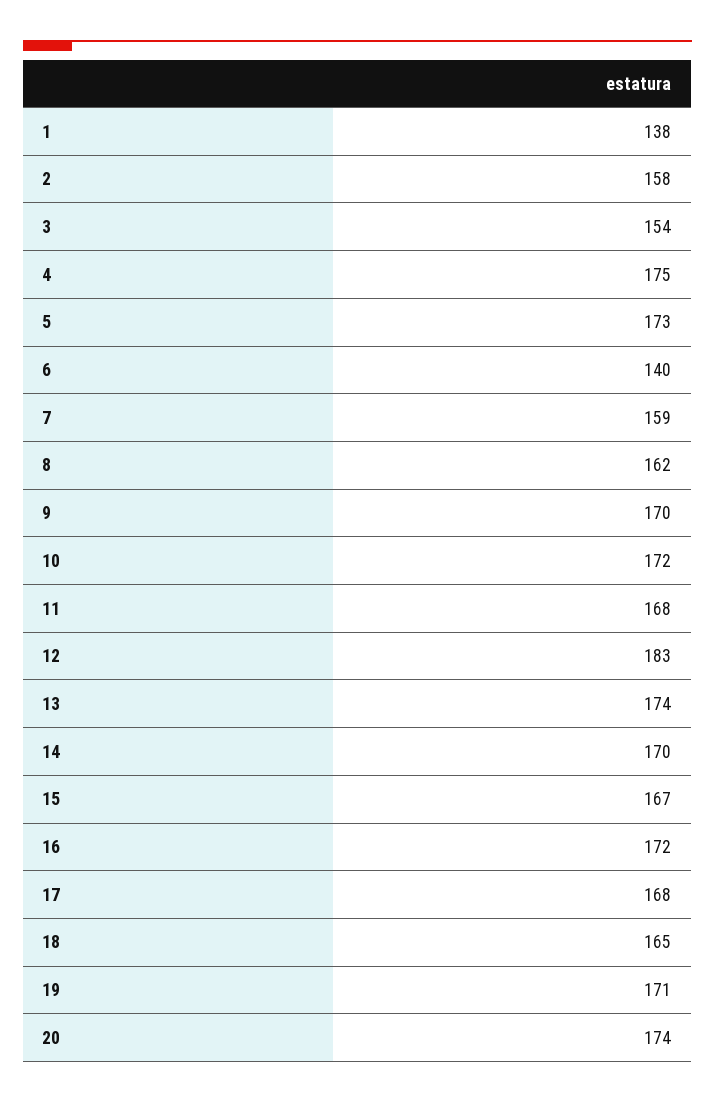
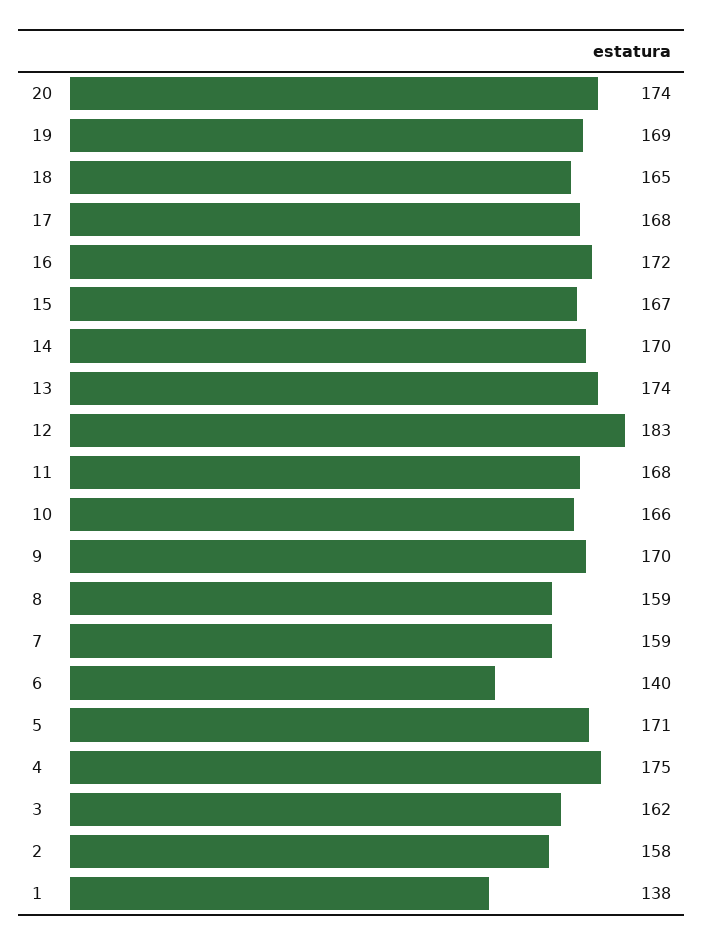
  {
    "1": 138,
    "2": 158,
-   "3": 154,
+   "3": 162,
    "4": 175,
-   "5": 173,
+   "5": 171,
    "6": 140,
    "7": 159,
-   "8": 162,
+   "8": 159,
    "9": 170,
-   "10": 172,
+   "10": 166,
    "11": 168,
    "12": 183,
    "13": 174,
    "14": 170,
    "15": 167,
    "16": 172,
    "17": 168,
    "18": 165,
-   "19": 171,
+   "19": 169,
    "20": 174
  }

